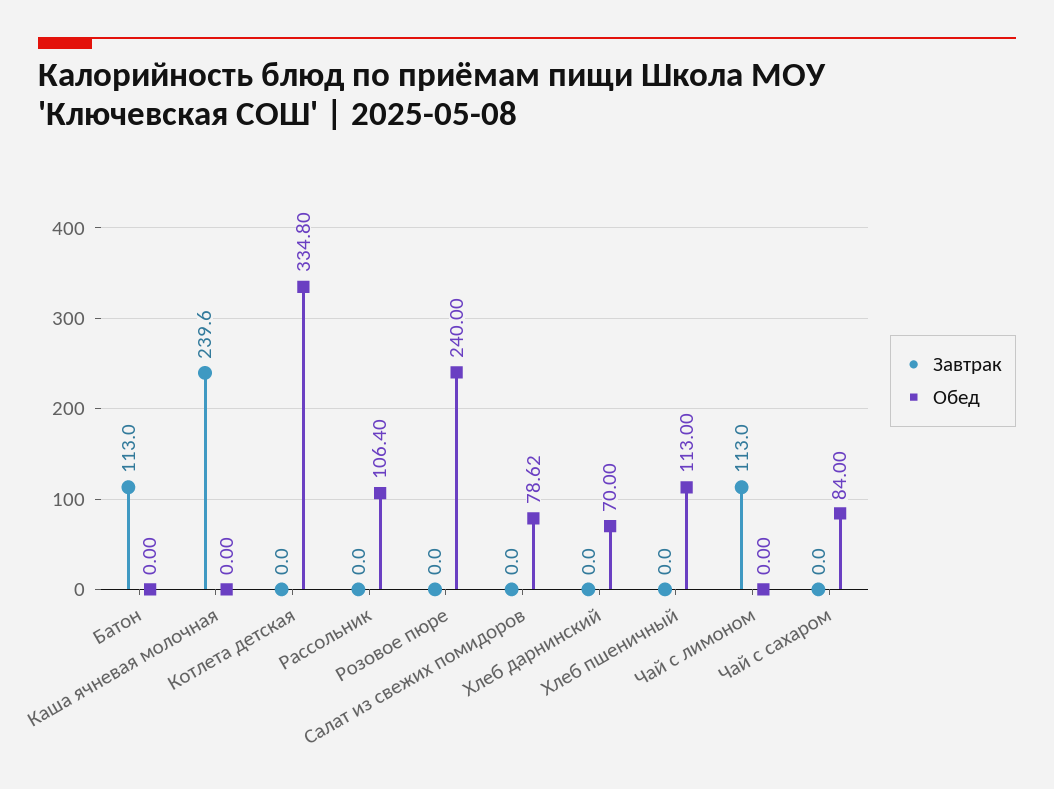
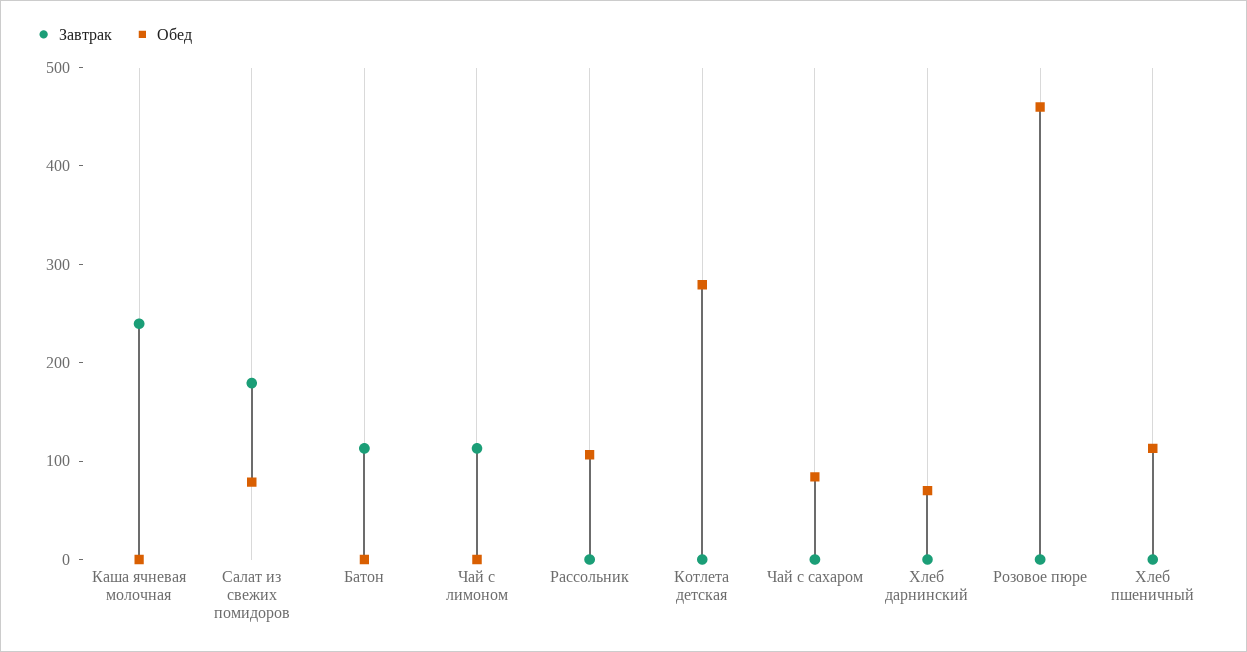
  {
    "Завтрак": {
      "Батон": 113,
      "Каша ячневая молочная": 239.6,
      "Котлета детская": 0,
      "Рассольник": 0,
      "Розовое пюре": 0,
-     "Салат из свежих помидоров": 0,
+     "Салат из свежих помидоров": 180,
      "Хлеб дарнинский": 0,
      "Хлеб пшеничный": 0,
      "Чай с лимоном": 113,
      "Чай с сахаром": 0
    },
    "Обед": {
      "Батон": 0,
      "Каша ячневая молочная": 0,
-     "Котлета детская": 334.8,
+     "Котлета детская": 280,
      "Рассольник": 106.4,
-     "Розовое пюре": 240,
+     "Розовое пюре": 460,
      "Салат из свежих помидоров": 78.62,
      "Хлеб дарнинский": 70,
      "Хлеб пшеничный": 113,
      "Чай с лимоном": 0,
      "Чай с сахаром": 84
    }
  }

